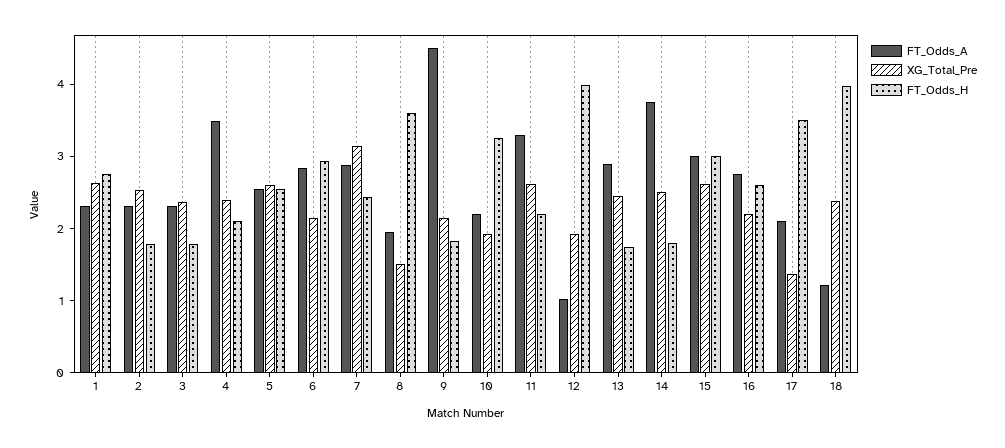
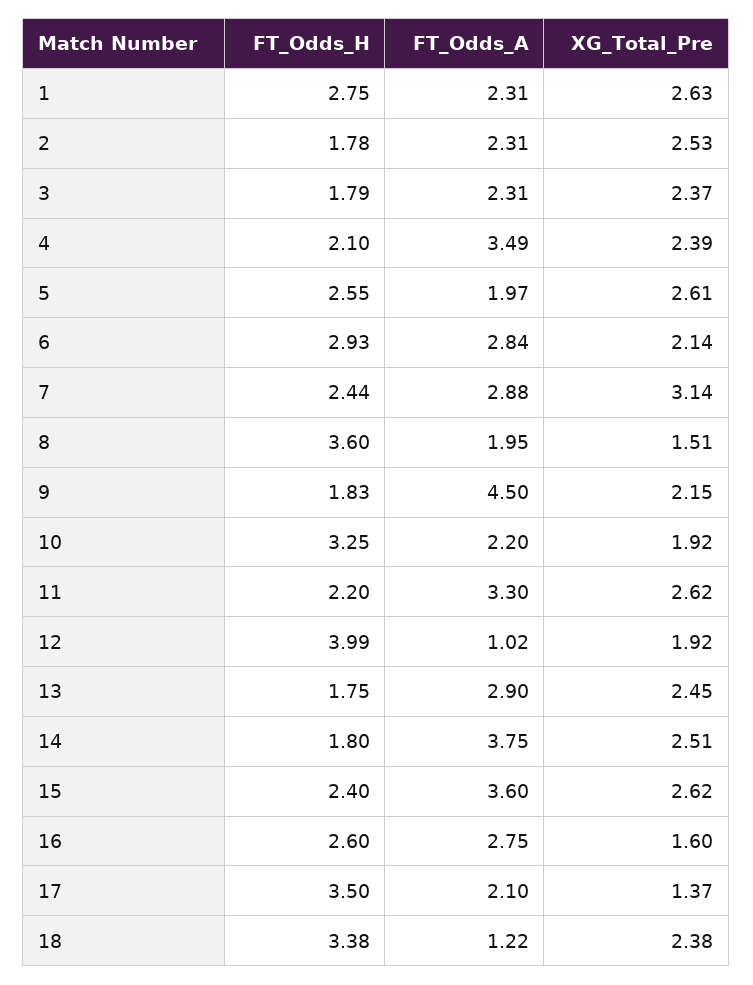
  {
    "FT_Odds_A": {
      "1": 2.31,
      "2": 2.31,
      "3": 2.31,
      "4": 3.49,
-     "5": 2.6,
+     "5": 1.97,
      "6": 2.84,
      "7": 2.88,
      "8": 1.95,
      "9": 4.5,
      "10": 2.2,
      "11": 3.3,
      "12": 1.02,
      "13": 2.9,
      "14": 3.75,
-     "15": 3,
+     "15": 3.6,
      "16": 2.75,
      "17": 2.1,
      "18": 1.22
    },
    "XG_Total_Pre": {
      "1": 2.63,
      "2": 2.53,
      "3": 2.37,
      "4": 2.39,
      "5": 2.61,
      "6": 2.14,
      "7": 3.14,
      "8": 1.51,
      "9": 2.15,
      "10": 1.92,
      "11": 2.62,
      "12": 1.92,
      "13": 2.45,
      "14": 2.51,
      "15": 2.62,
-     "16": 2.2,
+     "16": 1.6,
      "17": 1.37,
      "18": 2.38
    },
    "FT_Odds_H": {
      "1": 2.75,
      "2": 1.78,
      "3": 1.79,
      "4": 2.1,
      "5": 2.55,
      "6": 2.93,
      "7": 2.44,
      "8": 3.6,
      "9": 1.83,
      "10": 3.25,
      "11": 2.2,
      "12": 3.99,
      "13": 1.75,
      "14": 1.8,
-     "15": 3,
+     "15": 2.4,
      "16": 2.6,
      "17": 3.5,
-     "18": 4
+     "18": 3.38
    }
  }

